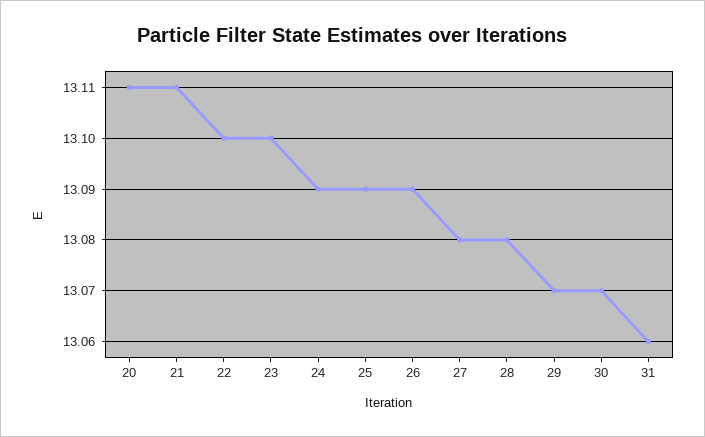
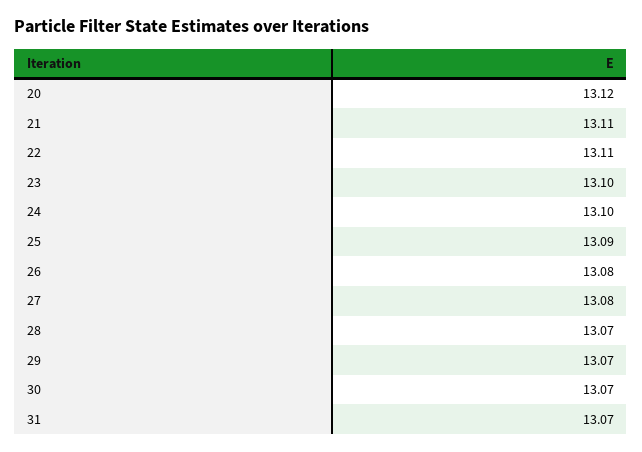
  {
-   "20": 13.11,
+   "20": 13.12,
    "21": 13.11,
-   "22": 13.1,
+   "22": 13.11,
    "23": 13.1,
-   "24": 13.09,
+   "24": 13.1,
    "25": 13.09,
-   "26": 13.09,
+   "26": 13.08,
    "27": 13.08,
-   "28": 13.08,
+   "28": 13.07,
    "29": 13.07,
    "30": 13.07,
-   "31": 13.06
+   "31": 13.07
  }

